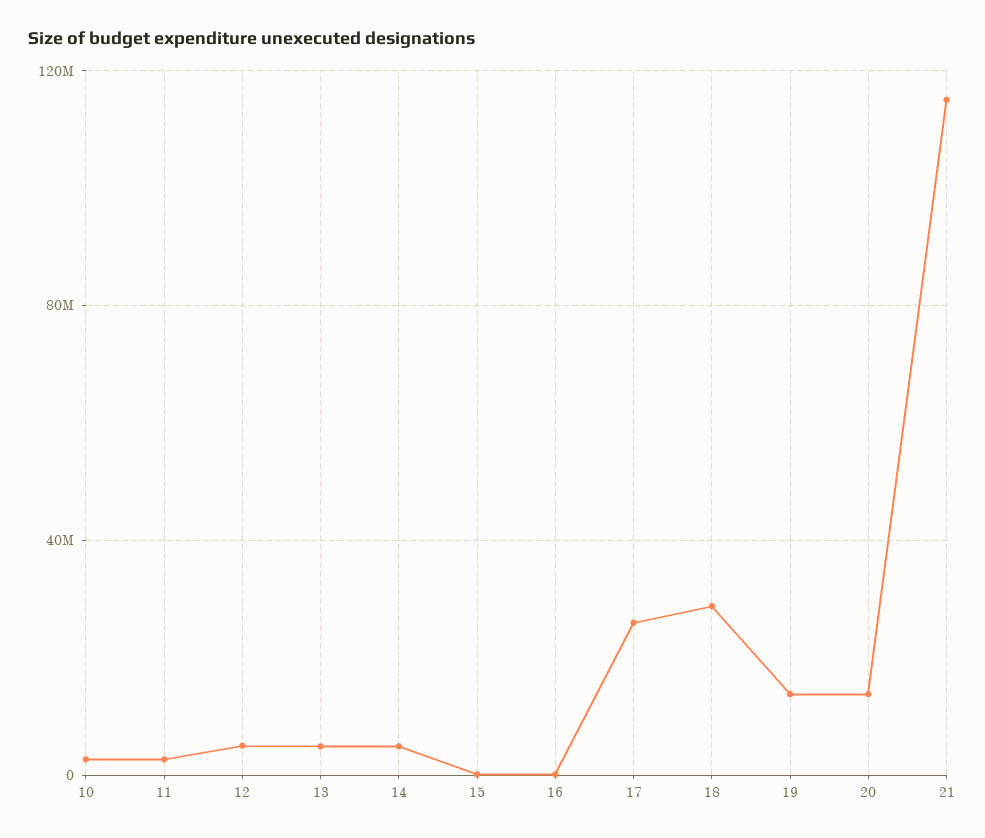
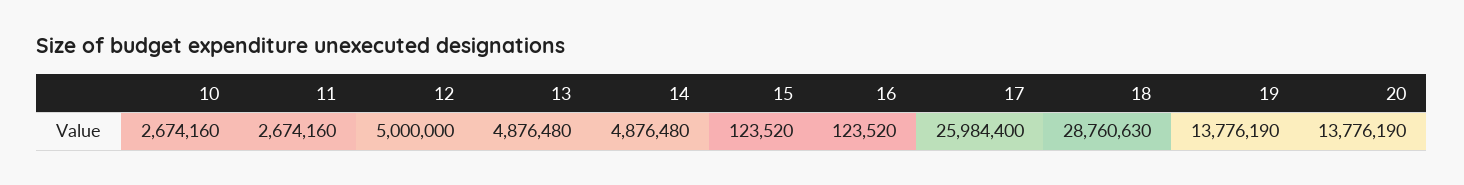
  {
    "10": 2674160,
    "11": 2674160,
    "12": 5000000,
    "13": 4876480,
    "14": 4876480,
    "15": 123520,
    "16": 123520,
    "17": 25984400,
    "18": 28760630,
    "19": 13776190,
-   "20": 13776190,
+   "20": 13776190
-   "21": 115000000
  }

